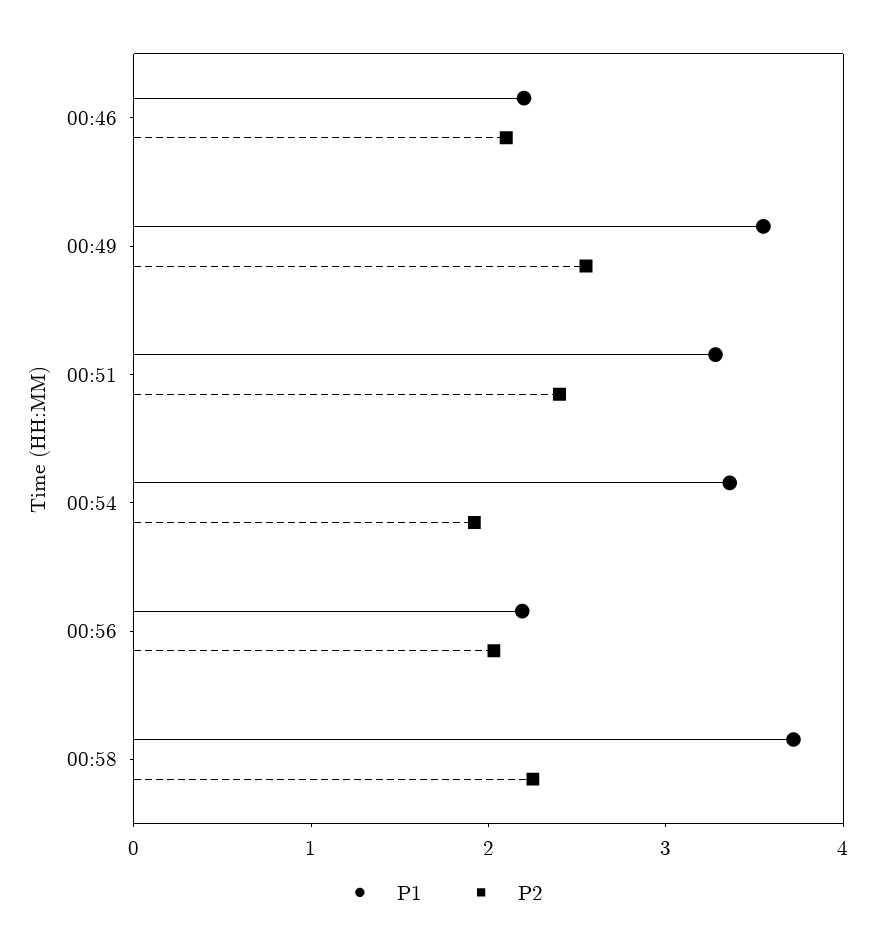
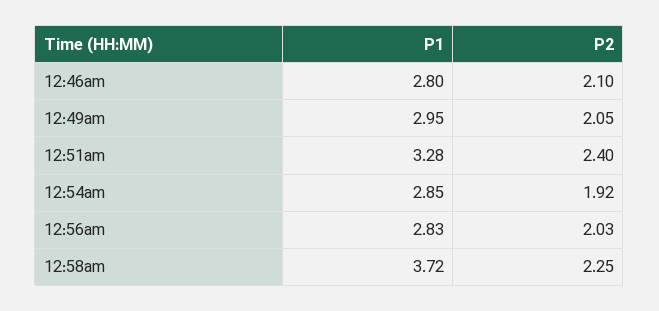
  {
    "P1": {
-     "00:46": 2.2,
+     "00:46": 2.8,
-     "00:49": 3.6,
+     "00:49": 2.95,
      "00:51": 3.28,
-     "00:54": 3.4,
+     "00:54": 2.85,
-     "00:56": 2.2,
+     "00:56": 2.83,
      "00:58": 3.72
    },
    "P2": {
      "00:46": 2.1,
-     "00:49": 2.6,
+     "00:49": 2.05,
      "00:51": 2.4,
      "00:54": 1.92,
      "00:56": 2.03,
      "00:58": 2.25
    }
  }

